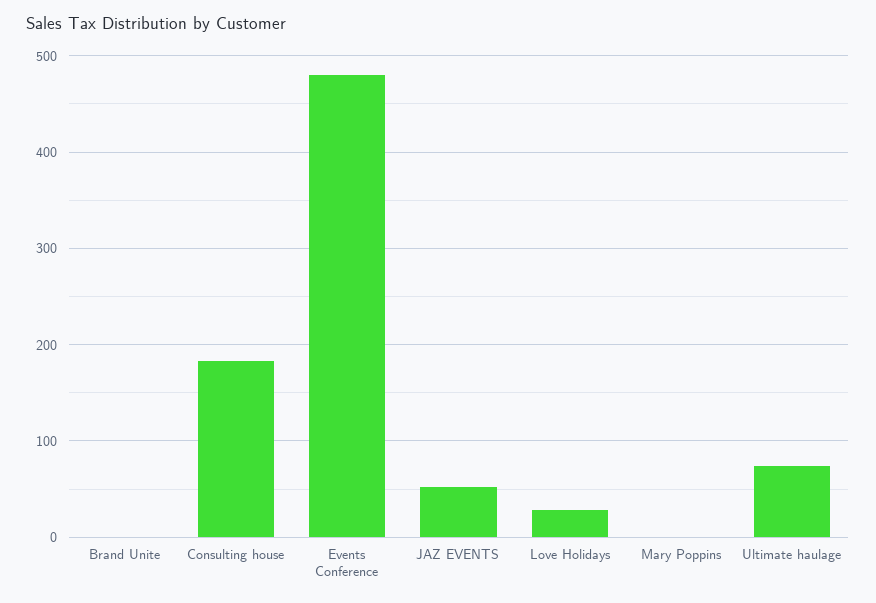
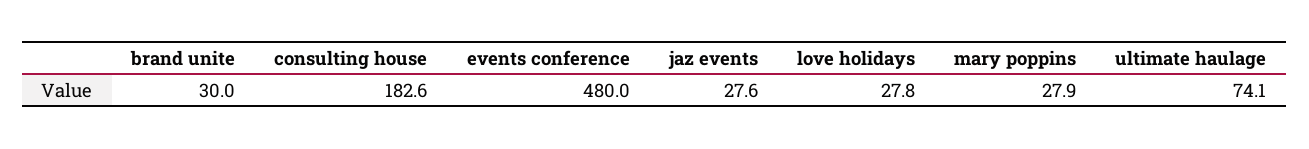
  {
-   "Brand Unite": 0,
+   "Brand Unite": 30,
    "Consulting house": 182.6,
    "Events Conference": 480,
-   "JAZ EVENTS": 50,
+   "JAZ EVENTS": 27.6,
    "Love Holidays": 27.8,
-   "Mary Poppins": 0,
+   "Mary Poppins": 27.9,
    "Ultimate haulage": 74.1
  }

